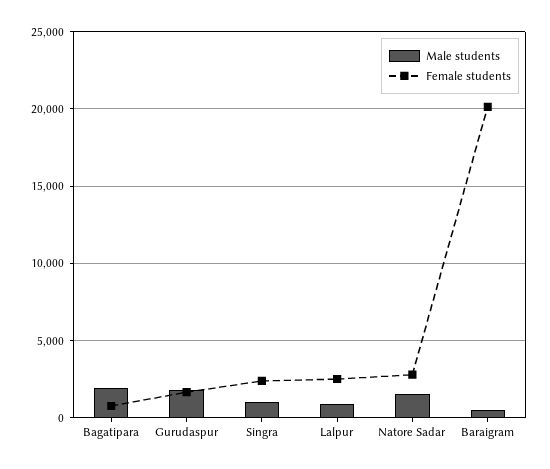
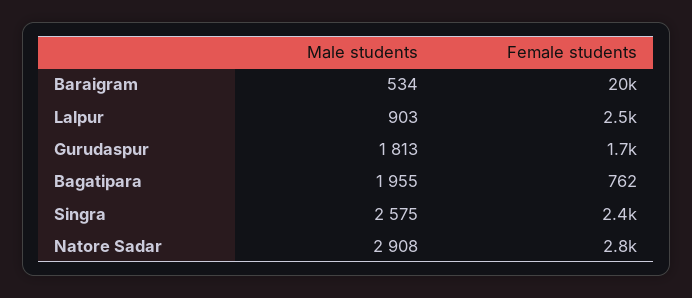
  {
    "Male students": {
      "Bagatipara": 1955,
      "Gurudaspur": 1813,
-     "Singra": 1000,
+     "Singra": 2575,
      "Lalpur": 903,
-     "Natore Sadar": 1500,
+     "Natore Sadar": 2908,
      "Baraigram": 534
    },
    "Female students": {
      "Bagatipara": 762,
      "Gurudaspur": 1700,
      "Singra": 2400,
      "Lalpur": 2500,
      "Natore Sadar": 2800,
      "Baraigram": 20000
    }
  }

